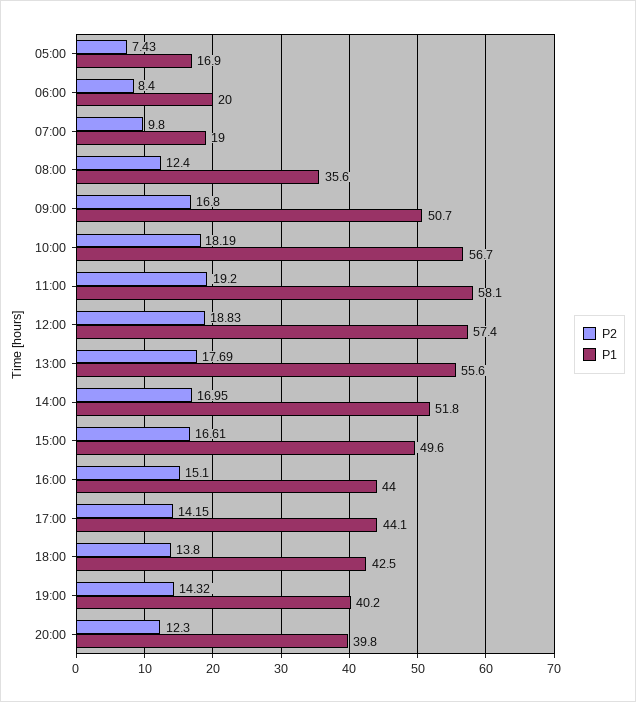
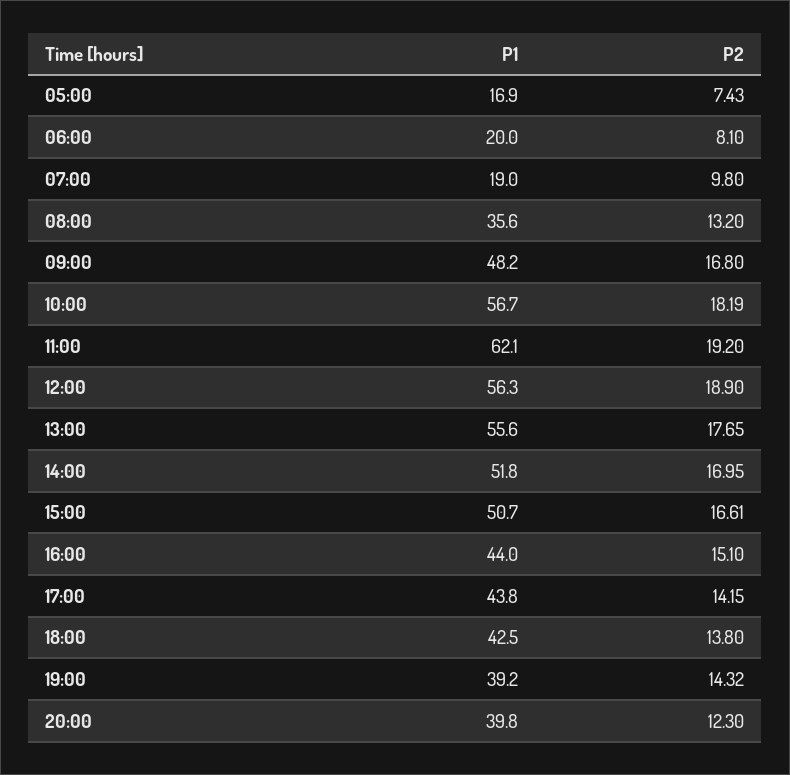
  {
    "P2": {
      "05:00": 7.43,
-     "06:00": 8.4,
+     "06:00": 8.1,
      "07:00": 9.8,
-     "08:00": 12.4,
+     "08:00": 13.2,
      "09:00": 16.8,
      "10:00": 18.19,
      "11:00": 19.2,
-     "12:00": 18.83,
+     "12:00": 18.9,
-     "13:00": 17.69,
+     "13:00": 17.65,
      "14:00": 16.95,
      "15:00": 16.61,
      "16:00": 15.1,
      "17:00": 14.15,
      "18:00": 13.8,
      "19:00": 14.32,
      "20:00": 12.3
    },
    "P1": {
      "05:00": 16.9,
      "06:00": 20,
      "07:00": 19,
      "08:00": 35.6,
-     "09:00": 50.7,
+     "09:00": 48.2,
      "10:00": 56.7,
-     "11:00": 58.1,
+     "11:00": 62.1,
-     "12:00": 57.4,
+     "12:00": 56.3,
      "13:00": 55.6,
      "14:00": 51.8,
-     "15:00": 49.6,
+     "15:00": 50.7,
      "16:00": 44,
-     "17:00": 44.1,
+     "17:00": 43.8,
      "18:00": 42.5,
-     "19:00": 40.2,
+     "19:00": 39.2,
      "20:00": 39.8
    }
  }

